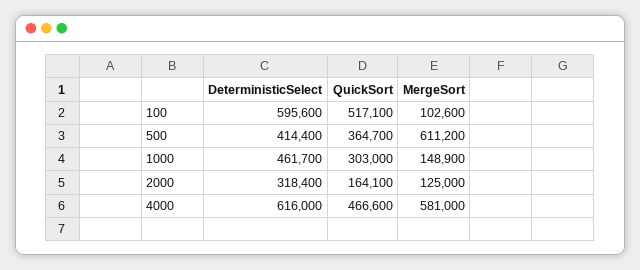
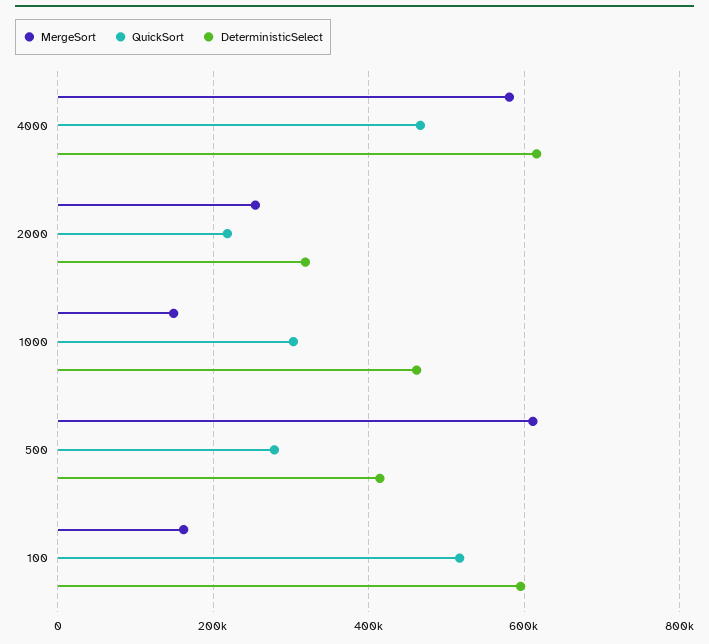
  {
    "DeterministicSelect": {
      "100": 595600,
      "500": 414400,
      "1000": 461700,
      "2000": 318400,
      "4000": 616000
    },
    "QuickSort": {
      "100": 517100,
-     "500": 364700,
+     "500": 280000,
      "1000": 303000,
-     "2000": 164100,
+     "2000": 220000,
      "4000": 466600
    },
    "MergeSort": {
-     "100": 102600,
+     "100": 160000,
      "500": 611200,
      "1000": 148900,
-     "2000": 125000,
+     "2000": 260000,
      "4000": 581000
    }
  }

